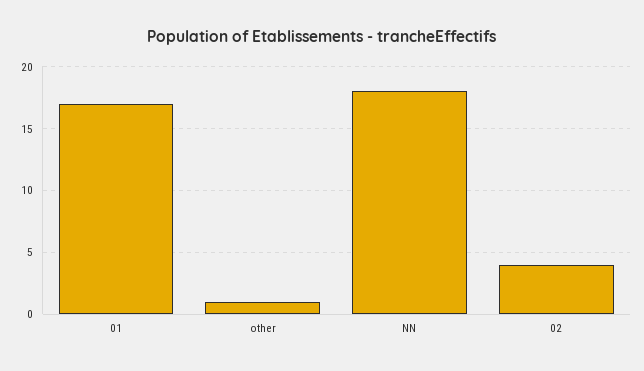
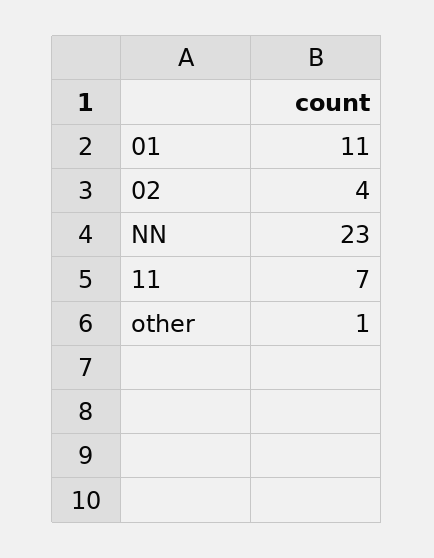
  {
-   "01": 17,
+   "01": 11,
    "other": 1,
-   "NN": 18,
+   "NN": 23,
-   "02": 4
+   "02": 4,
+   "11": 7
  }

